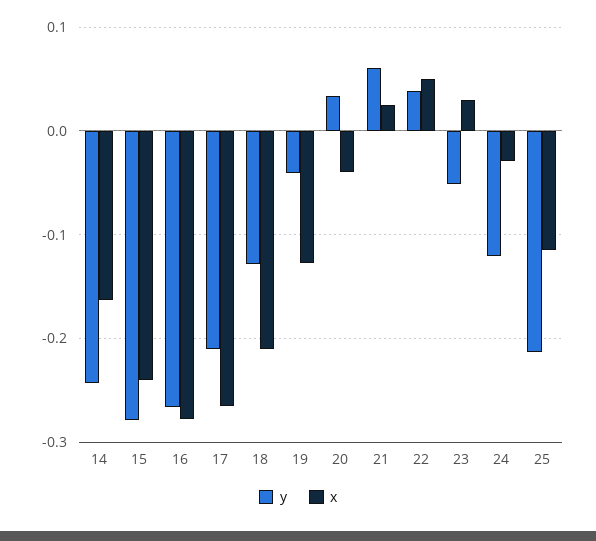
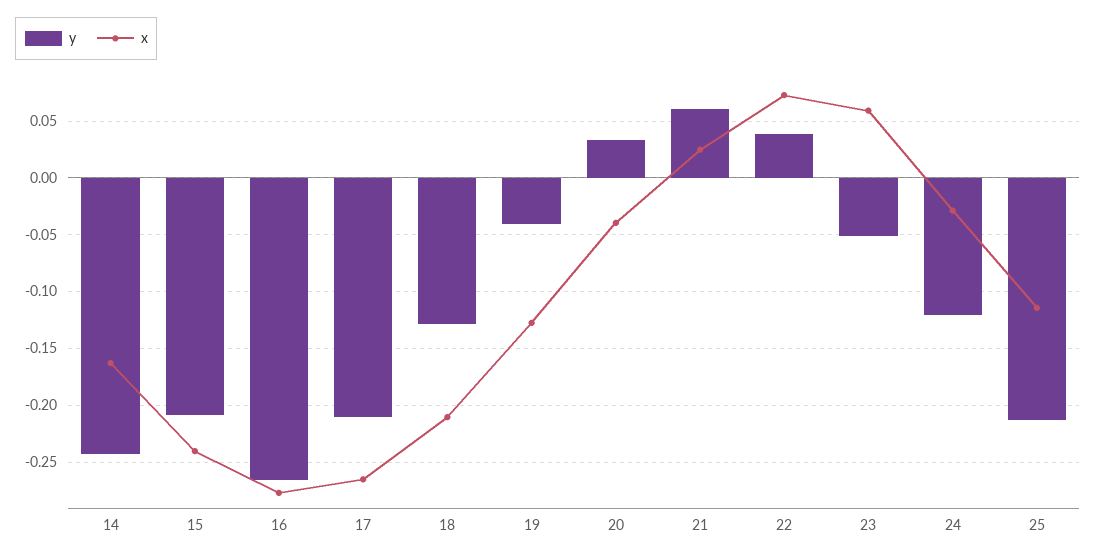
  {
    "y": {
      "14": -0.24,
-     "15": -0.28,
+     "15": -0.21,
      "16": -0.27,
      "17": -0.21,
      "18": -0.13,
      "19": -0.04,
      "20": 0.03,
      "21": 0.06,
      "22": 0.04,
      "23": -0.05,
      "24": -0.12,
      "25": -0.21
    },
    "x": {
      "14": -0.16,
      "15": -0.24,
      "16": -0.28,
      "17": -0.27,
      "18": -0.21,
      "19": -0.13,
      "20": -0.04,
      "21": 0.02,
-     "22": 0.05,
+     "22": 0.07,
-     "23": 0.03,
+     "23": 0.06,
      "24": -0.03,
      "25": -0.11
    }
  }

